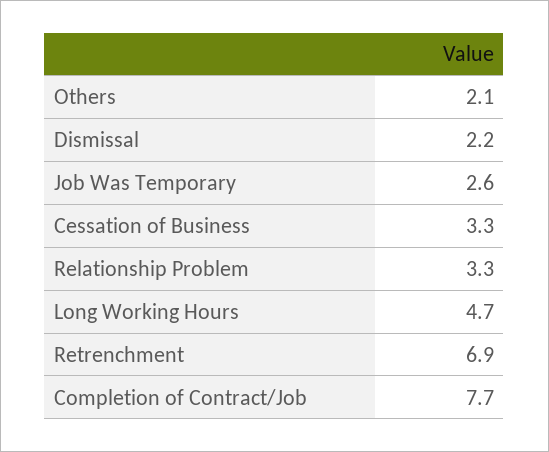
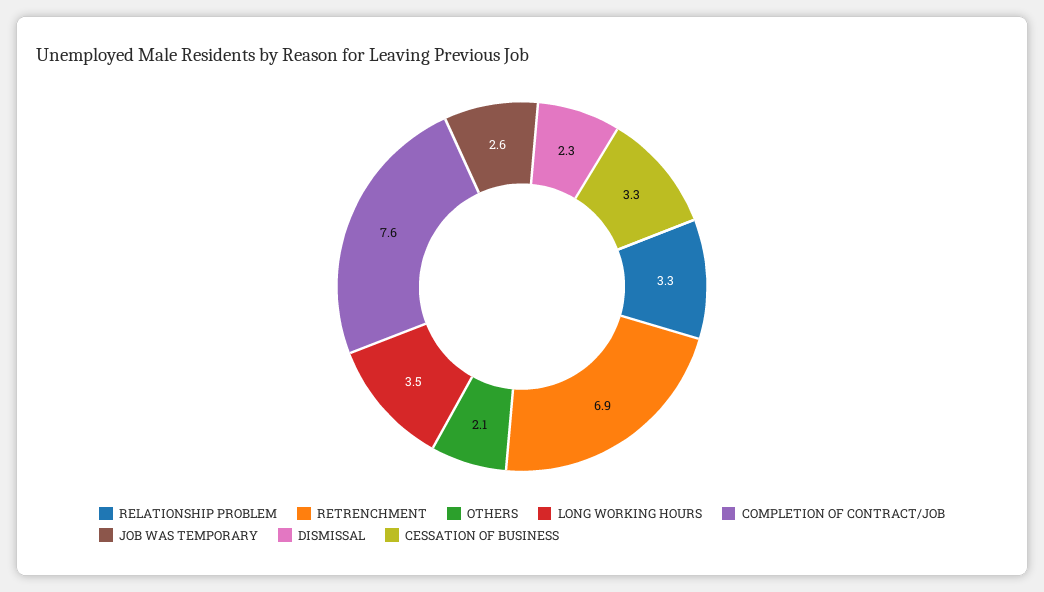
  {
    "Others": 2.1,
-   "Dismissal": 2.2,
+   "Dismissal": 2.3,
    "Job Was Temporary": 2.6,
    "Cessation of Business": 3.3,
    "Relationship Problem": 3.3,
-   "Long Working Hours": 4.7,
+   "Long Working Hours": 3.5,
    "Retrenchment": 6.9,
-   "Completion of Contract/Job": 7.7
+   "Completion of Contract/Job": 7.6
  }

